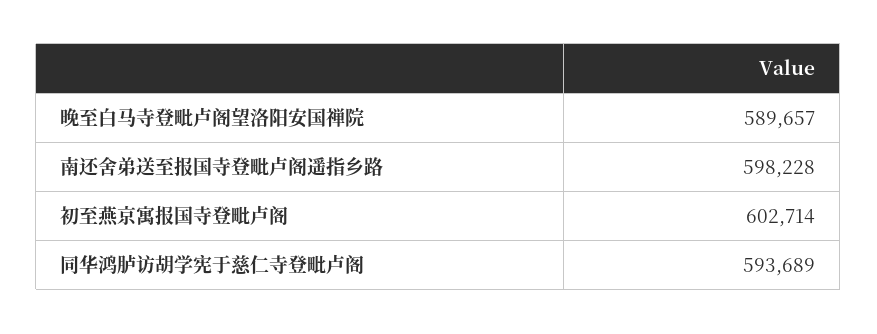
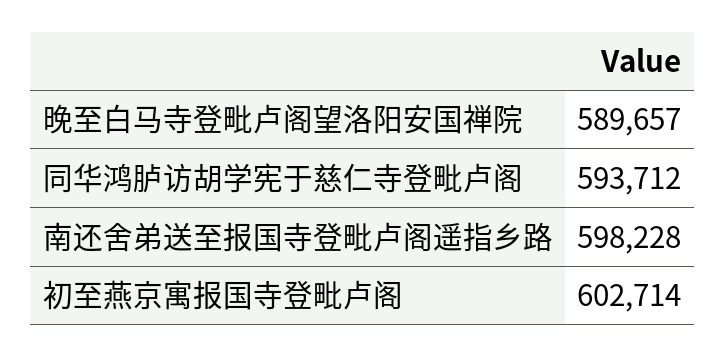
  {
    "晚至白马寺登毗卢阁望洛阳安国禅院": 589657,
    "南还舍弟送至报国寺登毗卢阁遥指乡路": 598228,
    "初至燕京寓报国寺登毗卢阁": 602714,
-   "同华鸿胪访胡学宪于慈仁寺登毗卢阁": 593689
+   "同华鸿胪访胡学宪于慈仁寺登毗卢阁": 593712
  }

